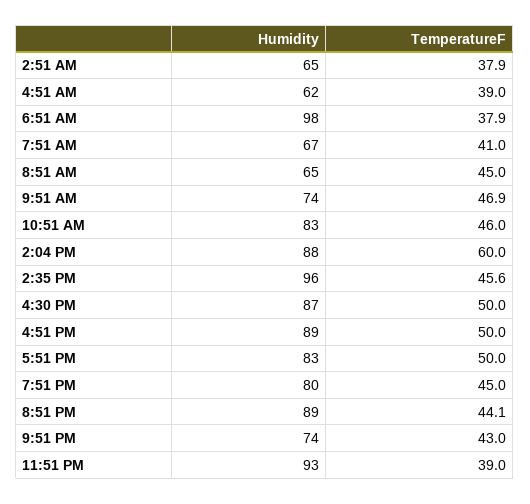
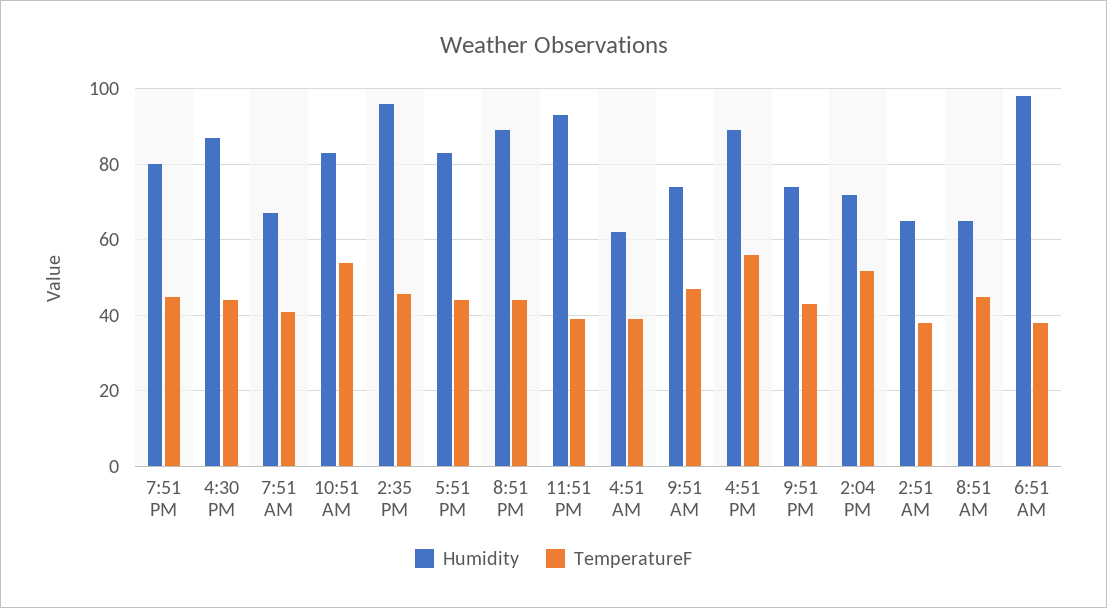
  {
    "Humidity": {
      "2:51 AM": 65,
      "4:51 AM": 62,
      "6:51 AM": 98,
      "7:51 AM": 67,
      "8:51 AM": 65,
      "9:51 AM": 74,
      "10:51 AM": 83,
-     "2:04 PM": 88,
+     "2:04 PM": 72,
      "2:35 PM": 96,
      "4:30 PM": 87,
      "4:51 PM": 89,
      "5:51 PM": 83,
      "7:51 PM": 80,
      "8:51 PM": 89,
      "9:51 PM": 74,
      "11:51 PM": 93
    },
    "TemperatureF": {
      "2:51 AM": 37.9,
      "4:51 AM": 39,
      "6:51 AM": 37.9,
      "7:51 AM": 41,
      "8:51 AM": 45,
      "9:51 AM": 46.9,
-     "10:51 AM": 46,
+     "10:51 AM": 54,
-     "2:04 PM": 60,
+     "2:04 PM": 52,
      "2:35 PM": 45.6,
-     "4:30 PM": 50,
+     "4:30 PM": 44,
-     "4:51 PM": 50,
+     "4:51 PM": 56,
-     "5:51 PM": 50,
+     "5:51 PM": 44,
      "7:51 PM": 45,
      "8:51 PM": 44.1,
      "9:51 PM": 43,
      "11:51 PM": 39
    }
  }

